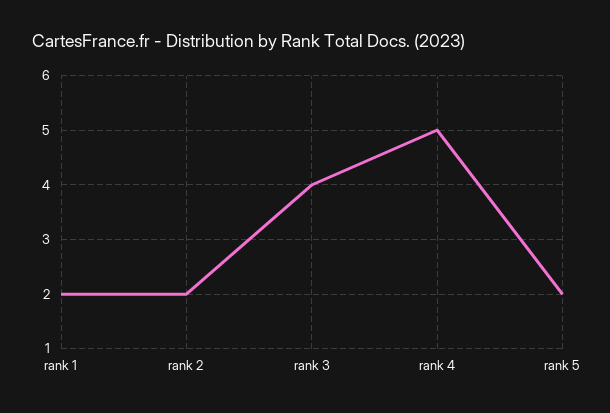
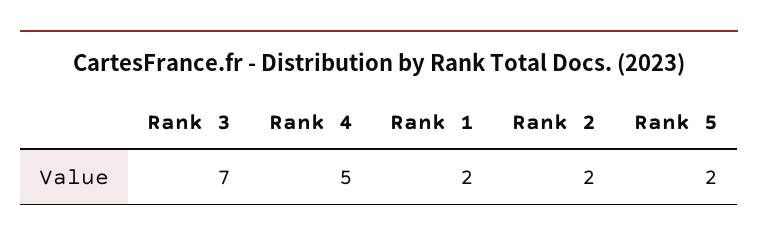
  {
    "rank 1": 2,
    "rank 2": 2,
-   "rank 3": 4,
+   "rank 3": 7,
    "rank 4": 5,
    "rank 5": 2
  }

